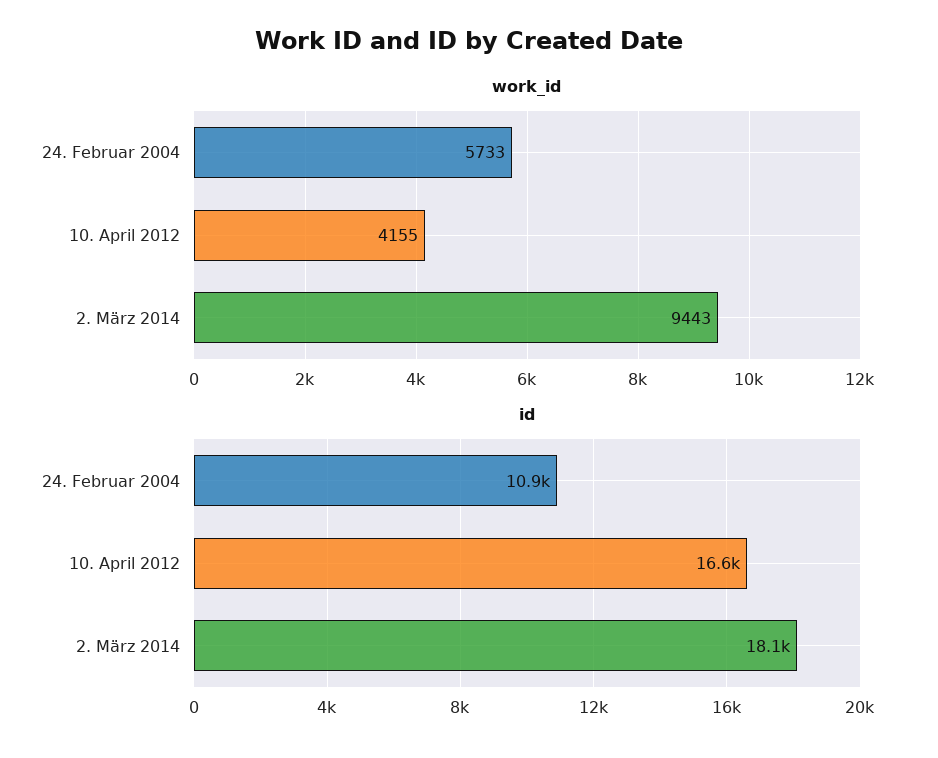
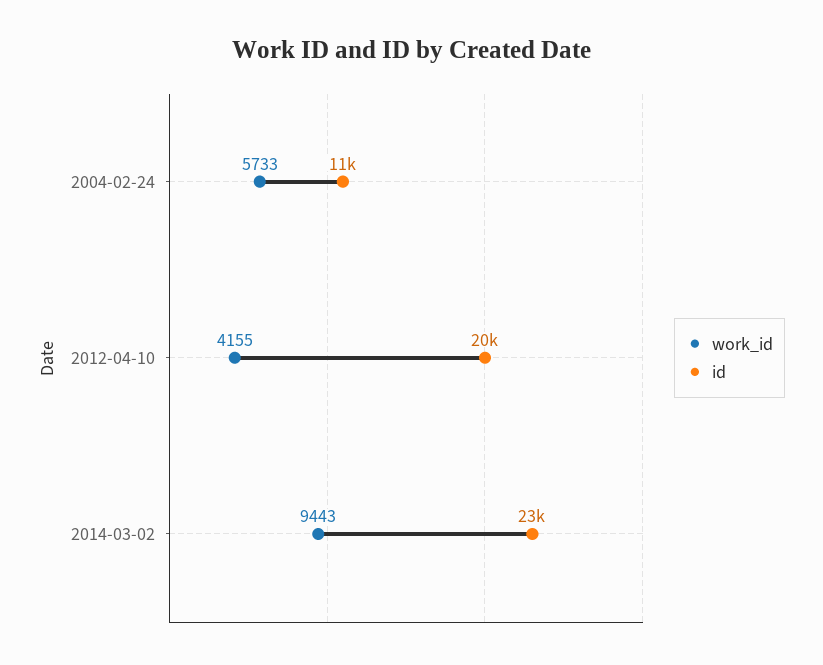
  {
    "work_id": {
      "24. Februar 2004": 5733,
      "10. April 2012": 4155,
      "2. März 2014": 9443
    },
    "id": {
      "24. Februar 2004": 10900,
-     "10. April 2012": 16600,
+     "10. April 2012": 20000,
-     "2. März 2014": 18100
+     "2. März 2014": 23000
    }
  }

